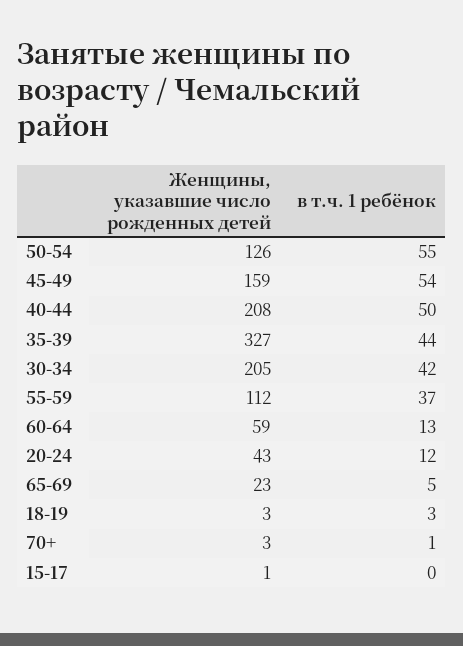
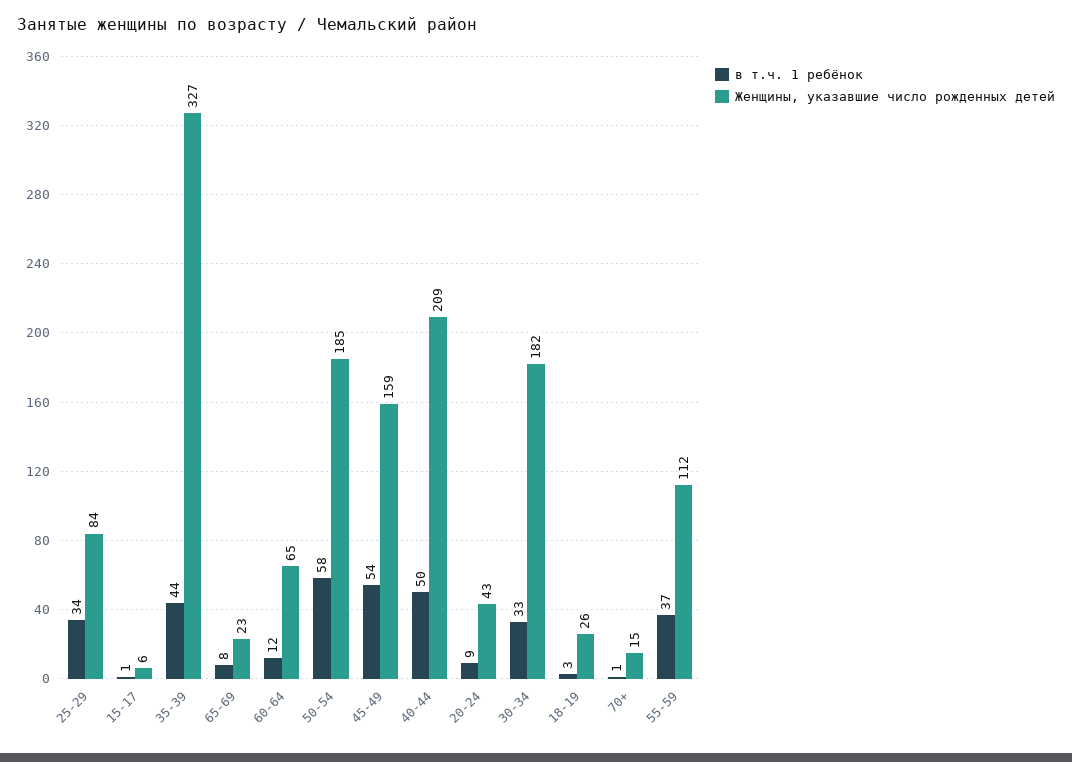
  {
    "Женщины, указавшие число рожденных детей": {
-     "50-54": 126,
+     "50-54": 185,
      "45-49": 159,
-     "40-44": 208,
+     "40-44": 209,
      "35-39": 327,
-     "30-34": 205,
+     "30-34": 182,
      "55-59": 112,
-     "60-64": 59,
+     "60-64": 65,
      "20-24": 43,
      "65-69": 23,
-     "18-19": 3,
+     "18-19": 26,
-     "70+": 3,
+     "70+": 15,
-     "15-17": 1
+     "15-17": 6,
+     "25-29": 84
    },
    "в т.ч. 1 ребёнок": {
-     "50-54": 55,
+     "50-54": 58,
      "45-49": 54,
      "40-44": 50,
      "35-39": 44,
-     "30-34": 42,
+     "30-34": 33,
      "55-59": 37,
-     "60-64": 13,
+     "60-64": 12,
-     "20-24": 12,
+     "20-24": 9,
-     "65-69": 5,
+     "65-69": 8,
      "18-19": 3,
      "70+": 1,
-     "15-17": 0
+     "15-17": 1,
+     "25-29": 34
    }
  }

